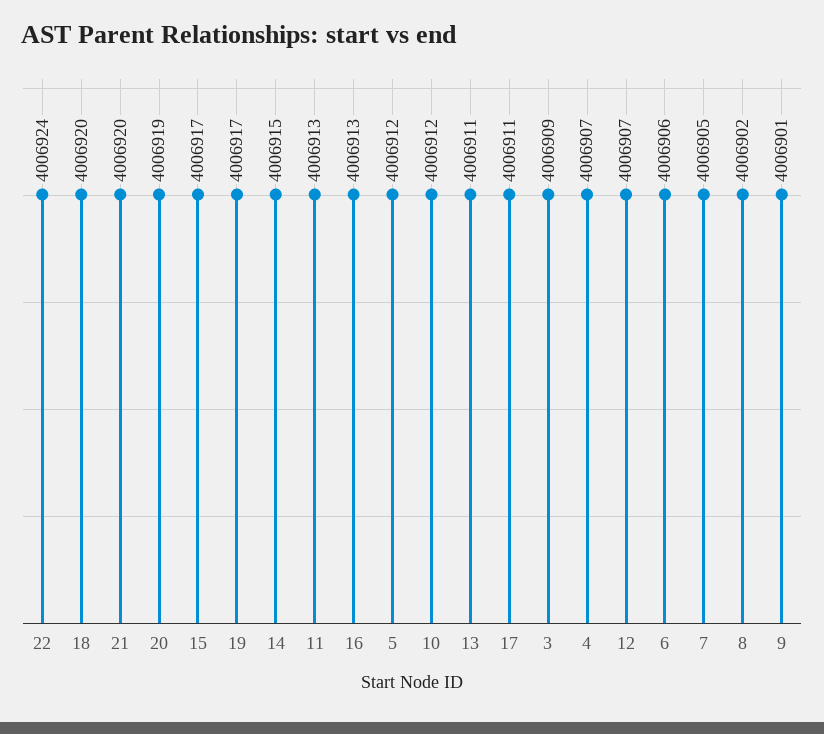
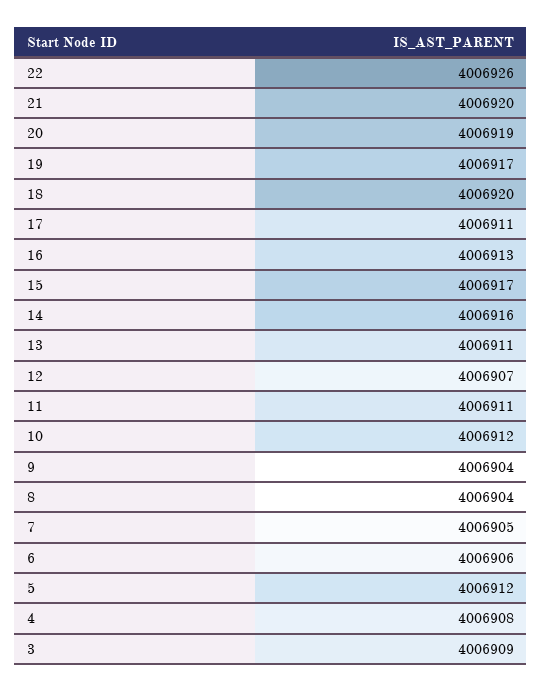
  {
-   "22": 4006924,
+   "22": 4006926,
    "18": 4006920,
    "21": 4006920,
    "20": 4006919,
    "15": 4006917,
    "19": 4006917,
-   "14": 4006915,
+   "14": 4006916,
-   "11": 4006913,
+   "11": 4006911,
    "16": 4006913,
    "5": 4006912,
    "10": 4006912,
    "13": 4006911,
    "17": 4006911,
    "3": 4006909,
-   "4": 4006907,
+   "4": 4006908,
    "12": 4006907,
    "6": 4006906,
    "7": 4006905,
-   "8": 4006902,
+   "8": 4006904,
-   "9": 4006901
+   "9": 4006904
  }

